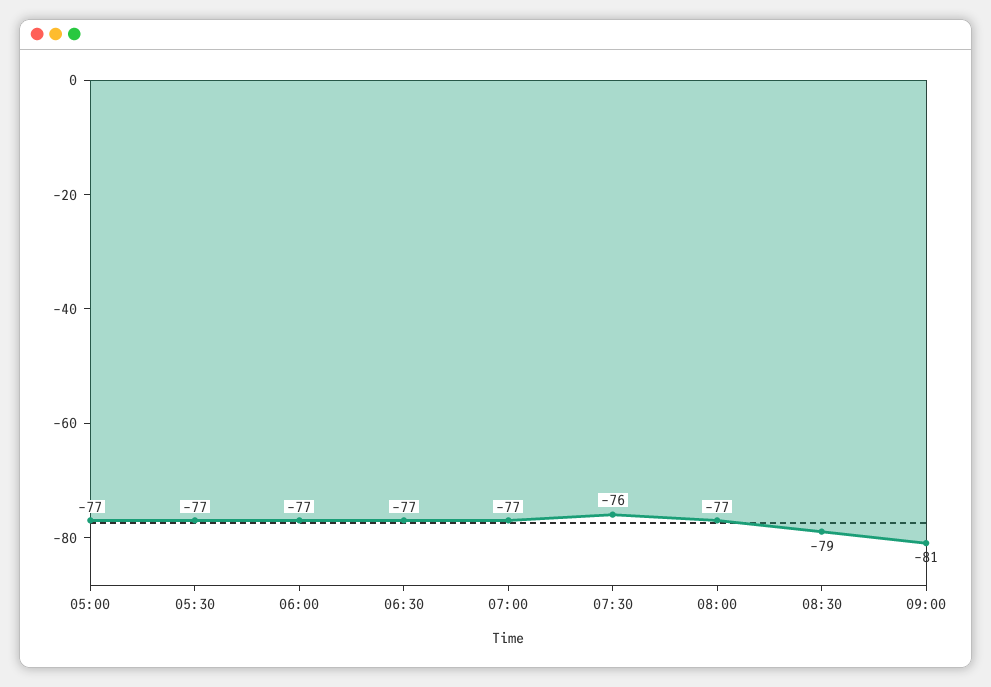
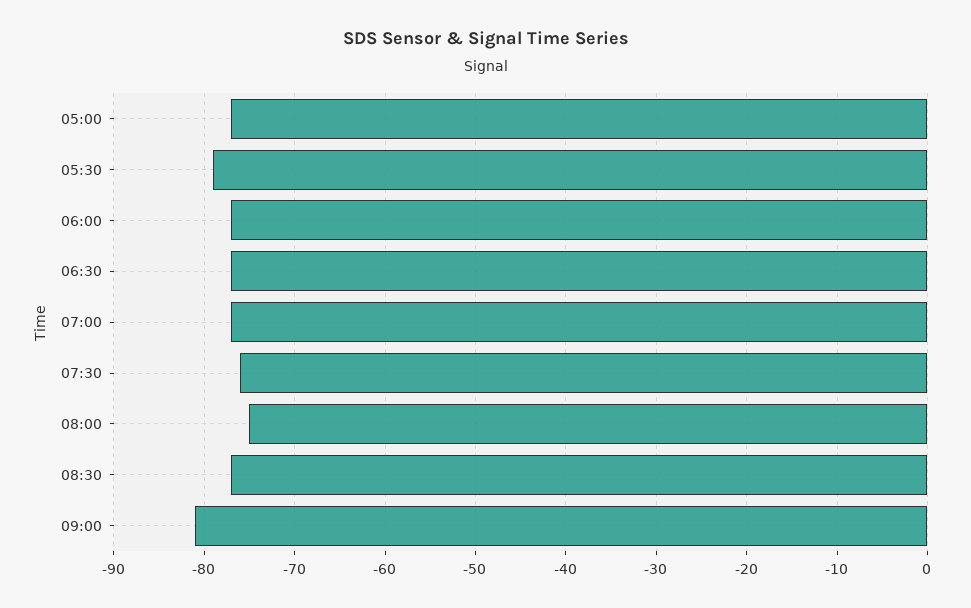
  {
    "05:00": -77,
-   "05:30": -77,
+   "05:30": -79,
    "06:00": -77,
    "06:30": -77,
    "07:00": -77,
    "07:30": -76,
-   "08:00": -77,
+   "08:00": -75,
-   "08:30": -79,
+   "08:30": -77,
    "09:00": -81
  }

